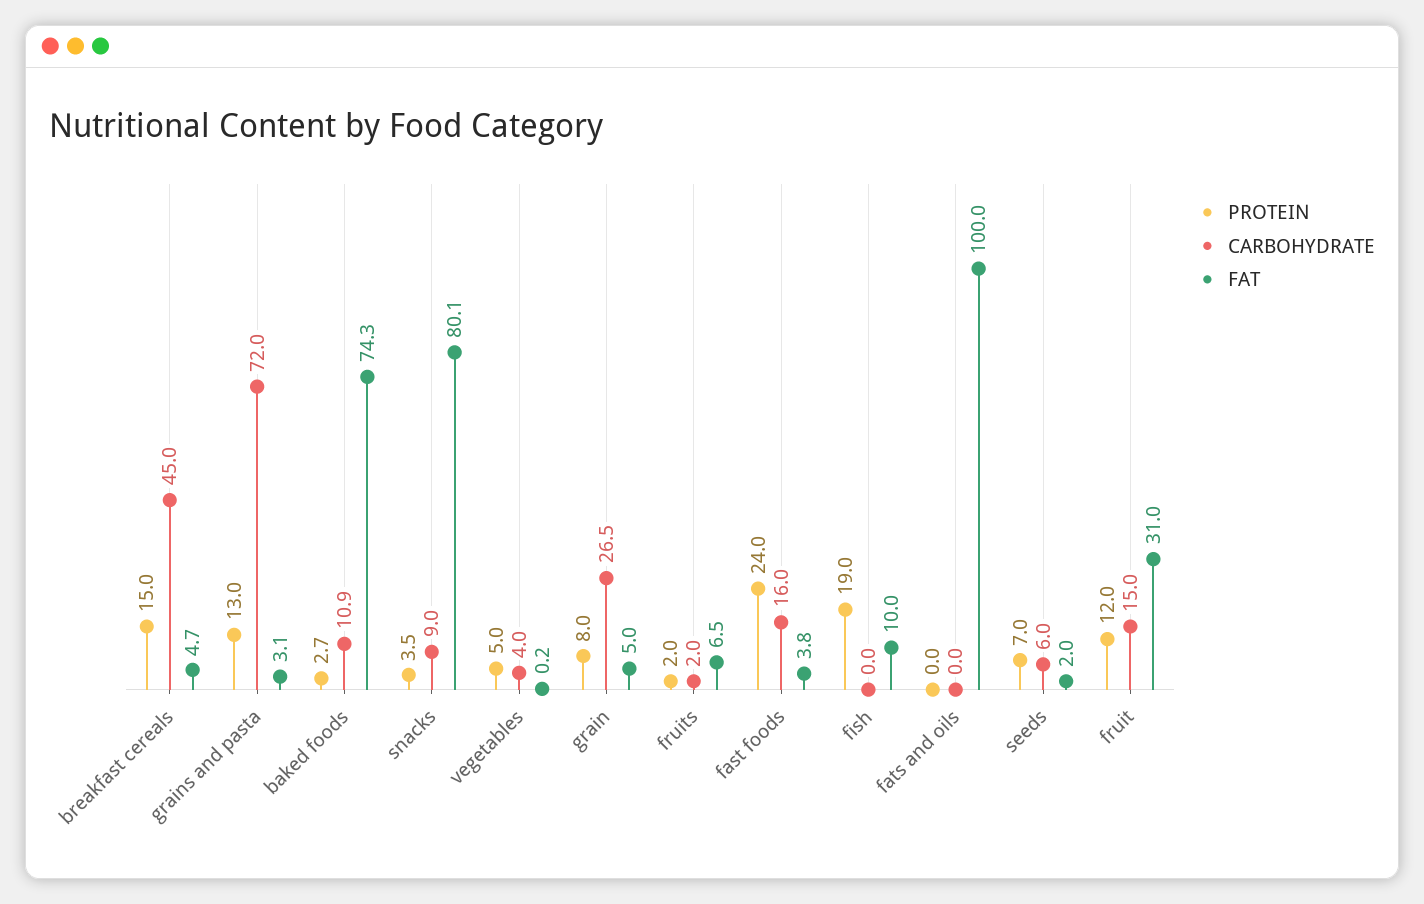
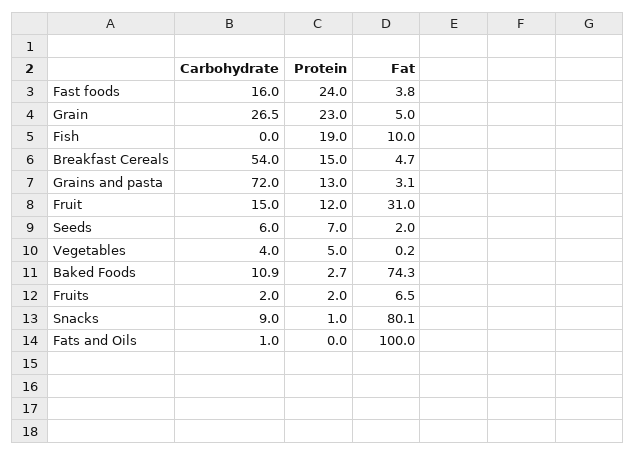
  {
    "PROTEIN": {
      "breakfast cereals": 15,
      "grains and pasta": 13,
      "baked foods": 2.7,
-     "snacks": 3.5,
+     "snacks": 1,
      "vegetables": 5,
-     "grain": 8,
+     "grain": 23,
      "fruits": 2,
      "fast foods": 24,
      "fish": 19,
      "fats and oils": 0,
      "seeds": 7,
      "fruit": 12
    },
    "CARBOHYDRATE": {
-     "breakfast cereals": 45,
+     "breakfast cereals": 54,
      "grains and pasta": 72,
      "baked foods": 10.9,
      "snacks": 9,
      "vegetables": 4,
      "grain": 26.5,
      "fruits": 2,
      "fast foods": 16,
      "fish": 0,
-     "fats and oils": 0,
+     "fats and oils": 1,
      "seeds": 6,
      "fruit": 15
    },
    "FAT": {
      "breakfast cereals": 4.7,
      "grains and pasta": 3.1,
      "baked foods": 74.3,
      "snacks": 80.1,
      "vegetables": 0.2,
      "grain": 5,
      "fruits": 6.5,
      "fast foods": 3.8,
      "fish": 10,
      "fats and oils": 100,
      "seeds": 2,
      "fruit": 31
    }
  }

